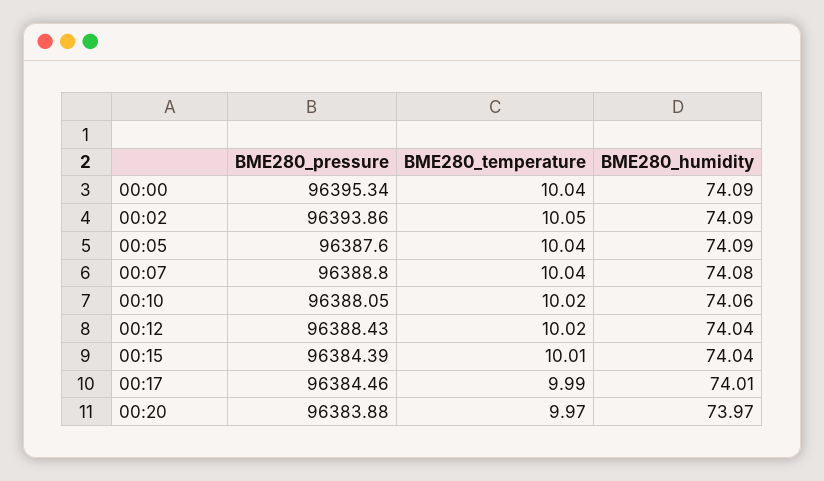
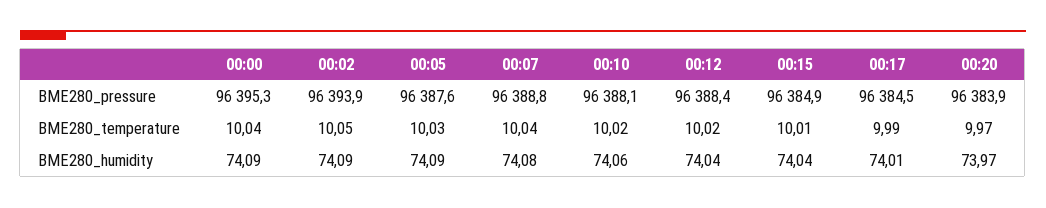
  {
    "BME280_pressure": {
      "00:00": 96395.34,
      "00:02": 96393.86,
      "00:05": 96387.6,
      "00:07": 96388.8,
      "00:10": 96388.05,
      "00:12": 96388.43,
-     "00:15": 96384.39,
+     "00:15": 96384.9,
      "00:17": 96384.46,
      "00:20": 96383.88
    },
    "BME280_temperature": {
      "00:00": 10.04,
      "00:02": 10.05,
-     "00:05": 10.04,
+     "00:05": 10.03,
      "00:07": 10.04,
      "00:10": 10.02,
      "00:12": 10.02,
      "00:15": 10.01,
      "00:17": 9.99,
      "00:20": 9.97
    },
    "BME280_humidity": {
      "00:00": 74.09,
      "00:02": 74.09,
      "00:05": 74.09,
      "00:07": 74.08,
      "00:10": 74.06,
      "00:12": 74.04,
      "00:15": 74.04,
      "00:17": 74.01,
      "00:20": 73.97
    }
  }

